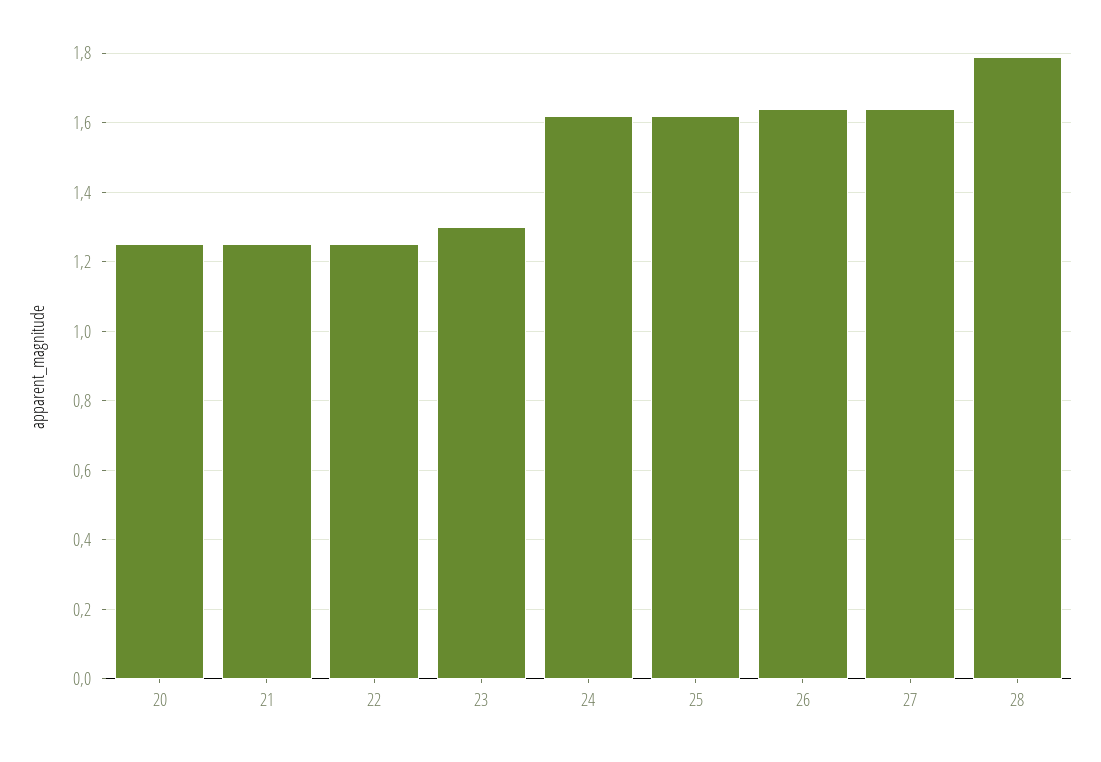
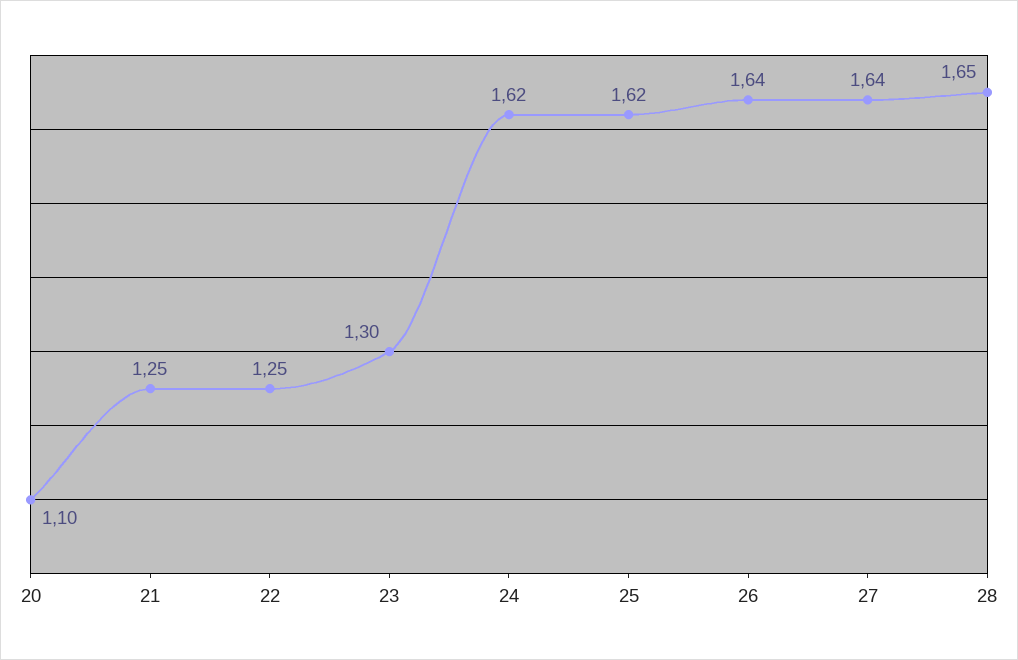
  {
-   "20": 1.25,
+   "20": 1.1,
    "21": 1.25,
    "22": 1.25,
    "23": 1.3,
    "24": 1.62,
    "25": 1.62,
    "26": 1.64,
    "27": 1.64,
-   "28": 1.8
+   "28": 1.65
  }

